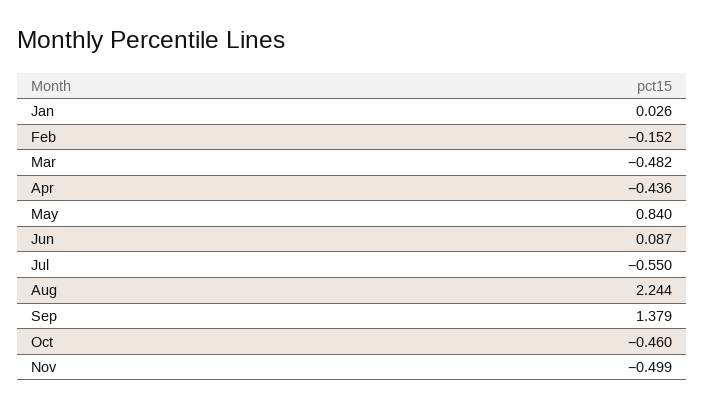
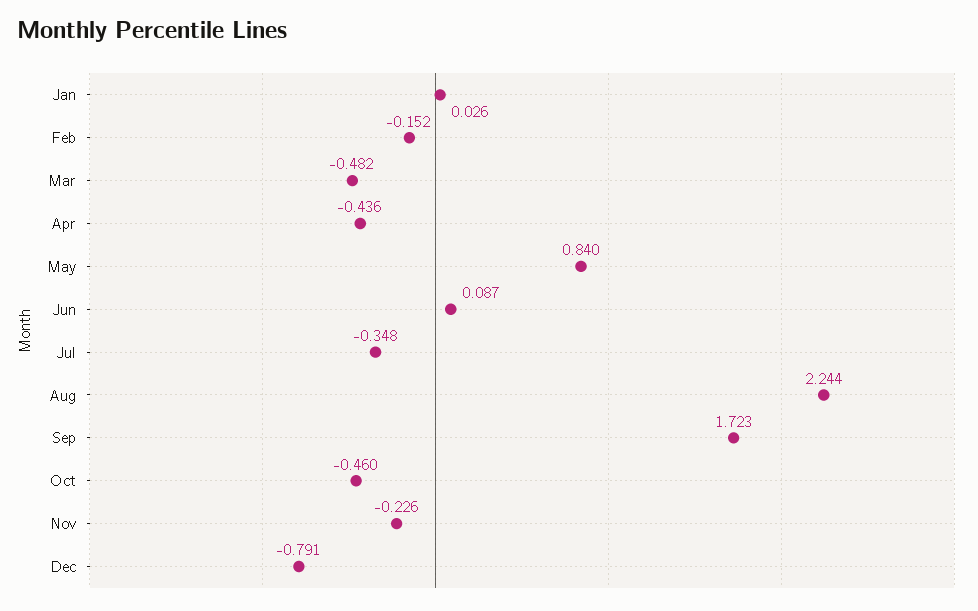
  {
    "Jan": 0.026,
    "Feb": -0.152,
    "Mar": -0.482,
    "Apr": -0.436,
    "May": 0.84,
    "Jun": 0.087,
-   "Jul": -0.55,
+   "Jul": -0.348,
    "Aug": 2.244,
-   "Sep": 1.379,
+   "Sep": 1.723,
    "Oct": -0.46,
-   "Nov": -0.499
+   "Nov": -0.226,
+   "Dec": -0.791
  }

